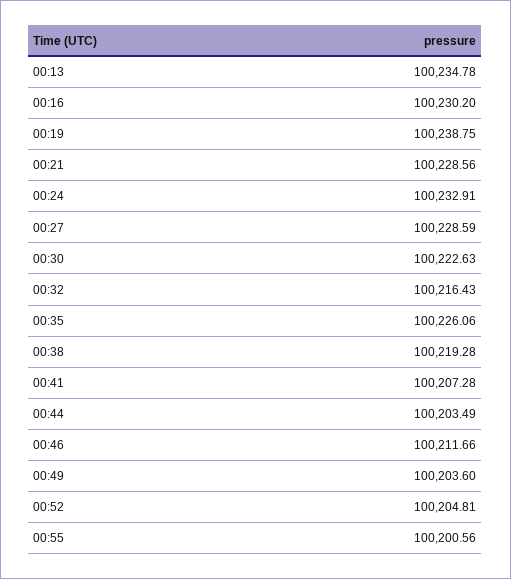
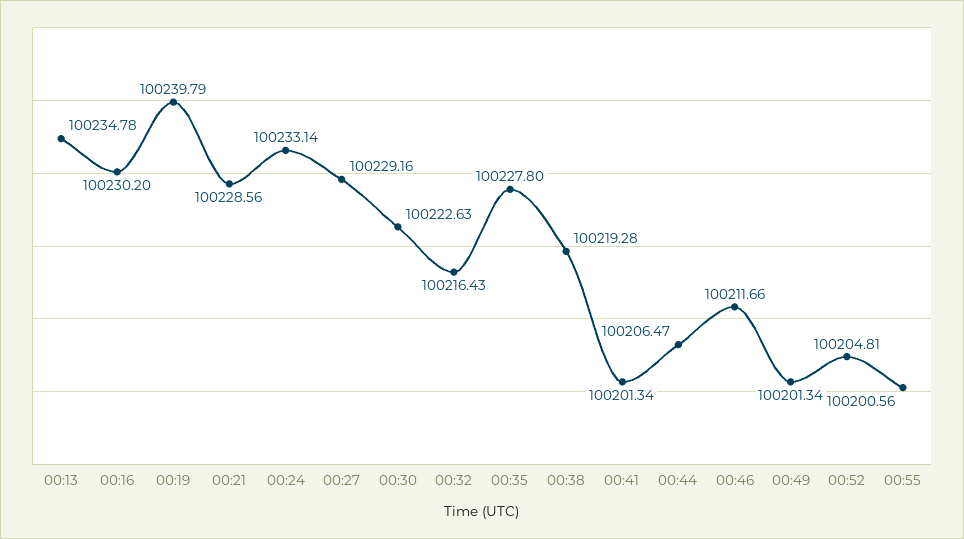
  {
    "00:13": 100234.78,
    "00:16": 100230.2,
-   "00:19": 100238.75,
+   "00:19": 100239.79,
    "00:21": 100228.56,
-   "00:24": 100232.91,
+   "00:24": 100233.14,
-   "00:27": 100228.59,
+   "00:27": 100229.16,
    "00:30": 100222.63,
    "00:32": 100216.43,
-   "00:35": 100226.06,
+   "00:35": 100227.8,
    "00:38": 100219.28,
-   "00:41": 100207.28,
+   "00:41": 100201.34,
-   "00:44": 100203.49,
+   "00:44": 100206.47,
    "00:46": 100211.66,
-   "00:49": 100203.6,
+   "00:49": 100201.34,
    "00:52": 100204.81,
    "00:55": 100200.56
  }

